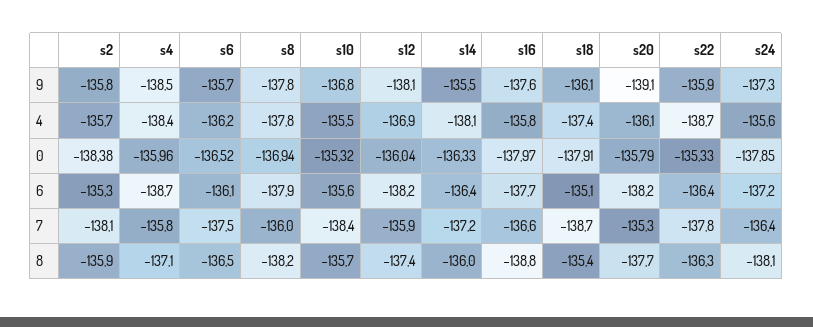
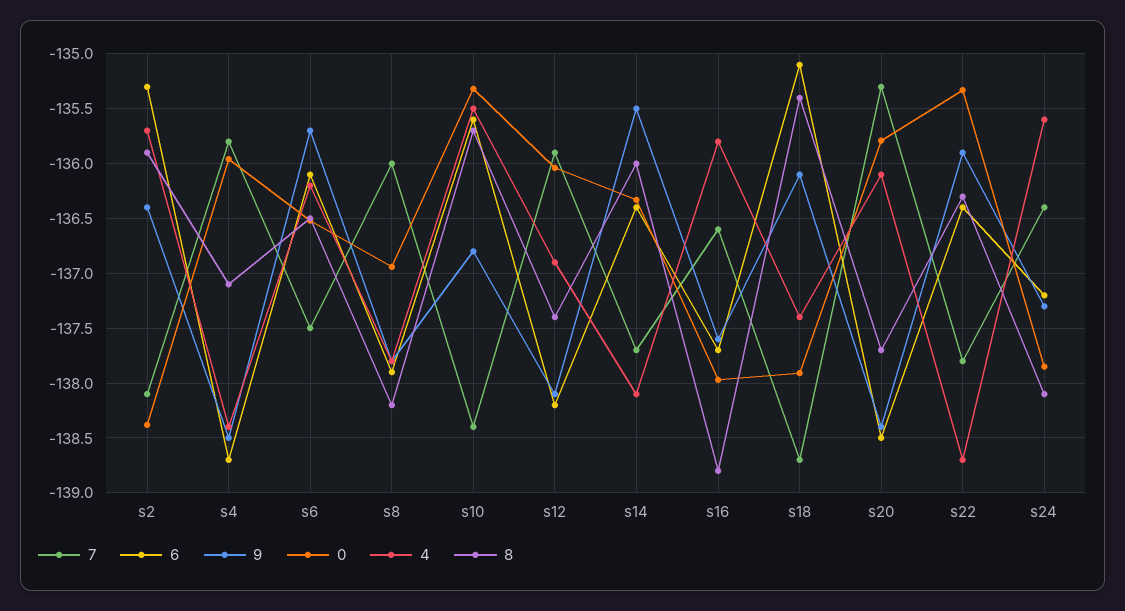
  {
    "9": {
-     "s2": -135.8,
+     "s2": -136.4,
      "s4": -138.5,
      "s6": -135.7,
      "s8": -137.8,
      "s10": -136.8,
      "s12": -138.1,
      "s14": -135.5,
      "s16": -137.6,
      "s18": -136.1,
-     "s20": -139.1,
+     "s20": -138.4,
      "s22": -135.9,
      "s24": -137.3
    },
    "4": {
      "s2": -135.7,
      "s4": -138.4,
      "s6": -136.2,
      "s8": -137.8,
      "s10": -135.5,
      "s12": -136.9,
      "s14": -138.1,
      "s16": -135.8,
      "s18": -137.4,
      "s20": -136.1,
      "s22": -138.7,
      "s24": -135.6
    },
    "0": {
      "s2": -138.38,
      "s4": -135.96,
      "s6": -136.52,
      "s8": -136.94,
      "s10": -135.32,
      "s12": -136.04,
      "s14": -136.33,
      "s16": -137.97,
      "s18": -137.91,
      "s20": -135.79,
      "s22": -135.33,
      "s24": -137.85
    },
    "6": {
      "s2": -135.3,
      "s4": -138.7,
      "s6": -136.1,
      "s8": -137.9,
      "s10": -135.6,
      "s12": -138.2,
      "s14": -136.4,
      "s16": -137.7,
      "s18": -135.1,
-     "s20": -138.2,
+     "s20": -138.5,
      "s22": -136.4,
      "s24": -137.2
    },
    "7": {
      "s2": -138.1,
      "s4": -135.8,
      "s6": -137.5,
      "s8": -136,
      "s10": -138.4,
      "s12": -135.9,
-     "s14": -137.2,
+     "s14": -137.7,
      "s16": -136.6,
      "s18": -138.7,
      "s20": -135.3,
      "s22": -137.8,
      "s24": -136.4
    },
    "8": {
      "s2": -135.9,
      "s4": -137.1,
      "s6": -136.5,
      "s8": -138.2,
      "s10": -135.7,
      "s12": -137.4,
      "s14": -136,
      "s16": -138.8,
      "s18": -135.4,
      "s20": -137.7,
      "s22": -136.3,
      "s24": -138.1
    }
  }

